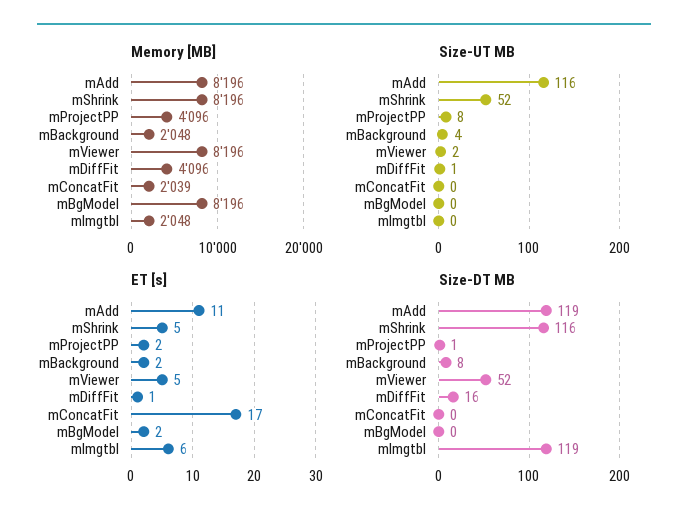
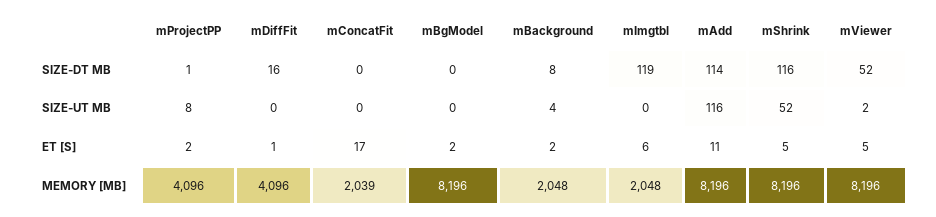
  {
    "Memory [MB]": {
      "mAdd": 8196,
      "mShrink": 8196,
      "mProjectPP": 4096,
      "mBackground": 2048,
      "mViewer": 8196,
      "mDiffFit": 4096,
      "mConcatFit": 2039,
      "mBgModel": 8196,
      "mImgtbl": 2048
    },
    "Size-UT MB": {
      "mAdd": 116,
      "mShrink": 52,
      "mProjectPP": 8,
      "mBackground": 4,
      "mViewer": 2,
-     "mDiffFit": 1,
+     "mDiffFit": 0,
      "mConcatFit": 0,
      "mBgModel": 0,
      "mImgtbl": 0
    },
    "ET [s]": {
      "mAdd": 11,
      "mShrink": 5,
      "mProjectPP": 2,
      "mBackground": 2,
      "mViewer": 5,
      "mDiffFit": 1,
      "mConcatFit": 17,
      "mBgModel": 2,
      "mImgtbl": 6
    },
    "Size-DT MB": {
-     "mAdd": 119,
+     "mAdd": 114,
      "mShrink": 116,
      "mProjectPP": 1,
      "mBackground": 8,
      "mViewer": 52,
      "mDiffFit": 16,
      "mConcatFit": 0,
      "mBgModel": 0,
      "mImgtbl": 119
    }
  }

